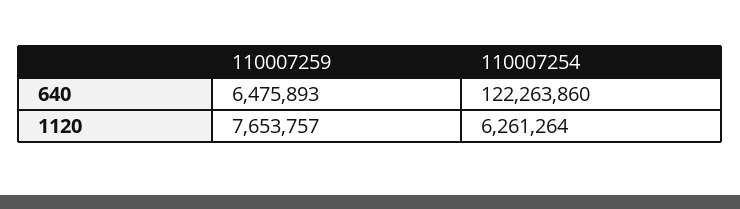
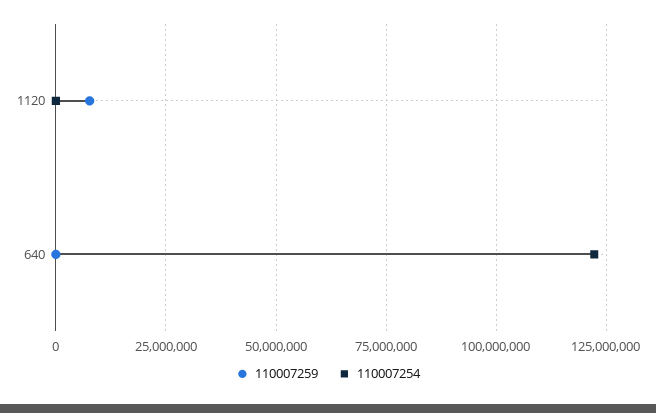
  {
    "110007259": {
-     "640": 6475893,
+     "640": 0,
      "1120": 7653757
    },
    "110007254": {
      "640": 122263860,
-     "1120": 6261264
+     "1120": 0
    }
  }

